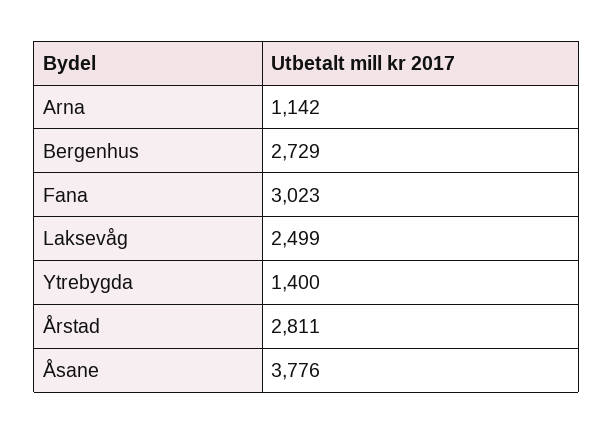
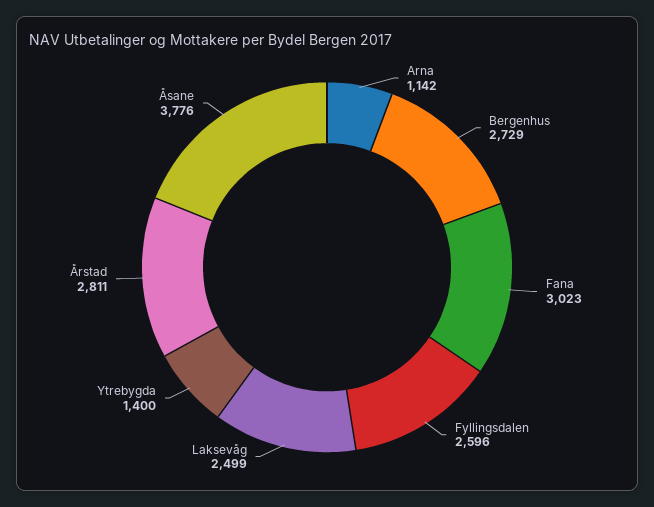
  {
    "Arna": 1142,
    "Bergenhus": 2729,
    "Fana": 3023,
    "Laksevåg": 2499,
    "Ytrebygda": 1400,
    "Årstad": 2811,
-   "Åsane": 3776
+   "Åsane": 3776,
+   "Fyllingsdalen": 2596
  }

